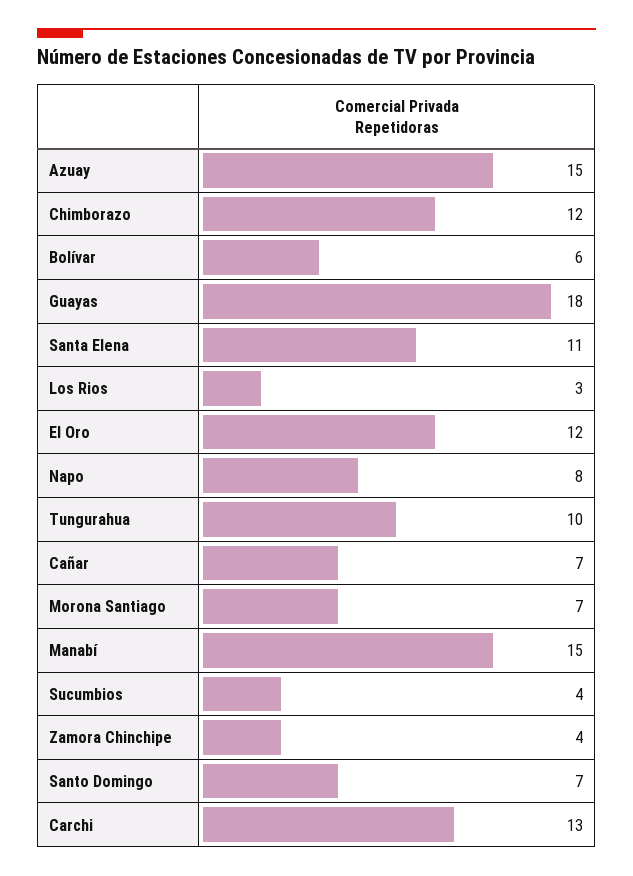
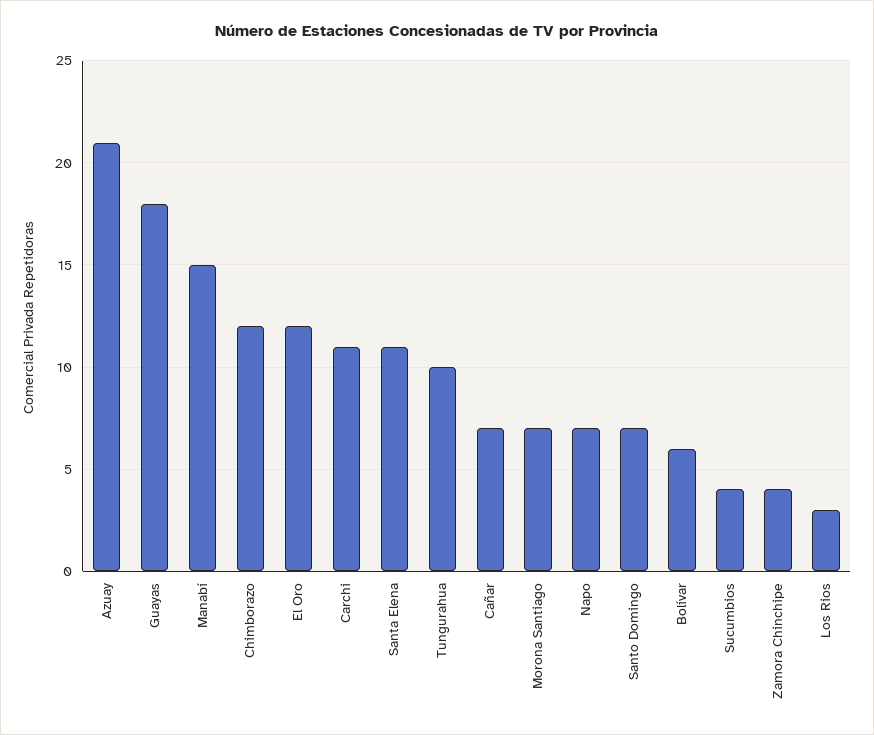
  {
-   "Azuay": 15,
+   "Azuay": 21,
    "Chimborazo": 12,
    "Bolívar": 6,
    "Guayas": 18,
    "Santa Elena": 11,
    "Los Rios": 3,
    "El Oro": 12,
-   "Napo": 8,
+   "Napo": 7,
    "Tungurahua": 10,
    "Cañar": 7,
    "Morona Santiago": 7,
    "Manabí": 15,
    "Sucumbios": 4,
    "Zamora Chinchipe": 4,
    "Santo Domingo": 7,
-   "Carchi": 13
+   "Carchi": 11
  }

